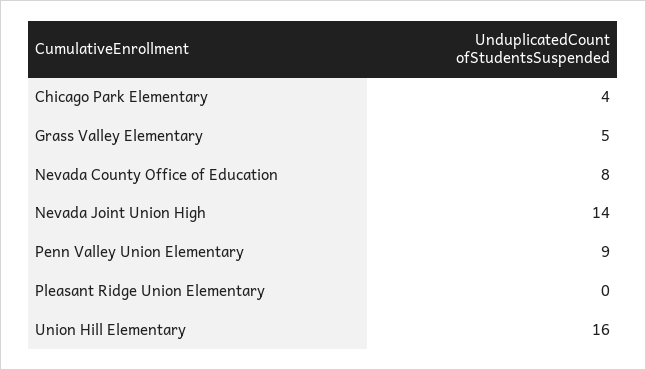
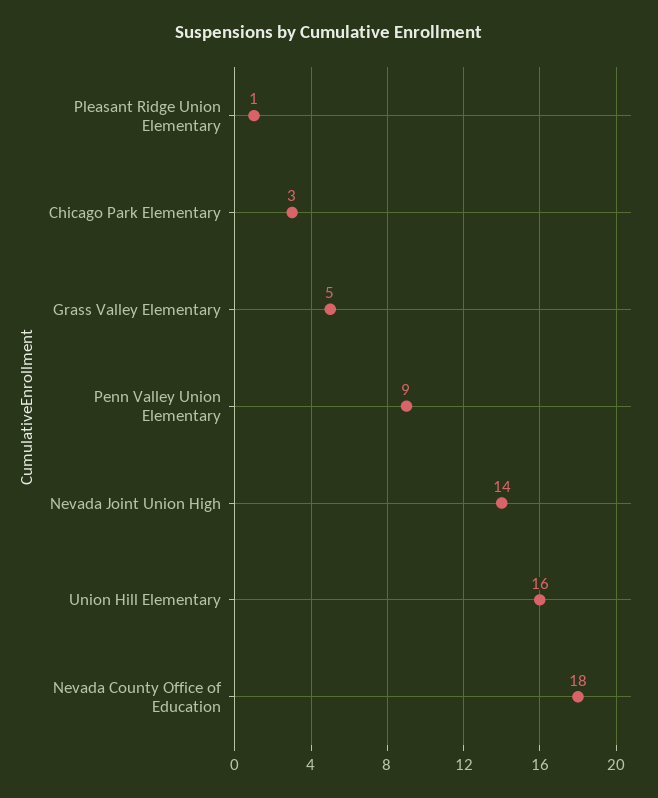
  {
-   "Chicago Park Elementary": 4,
+   "Chicago Park Elementary": 3,
    "Grass Valley Elementary": 5,
-   "Nevada County Office of Education": 8,
+   "Nevada County Office of Education": 18,
    "Nevada Joint Union High": 14,
    "Penn Valley Union Elementary": 9,
-   "Pleasant Ridge Union Elementary": 0,
+   "Pleasant Ridge Union Elementary": 1,
    "Union Hill Elementary": 16
  }

